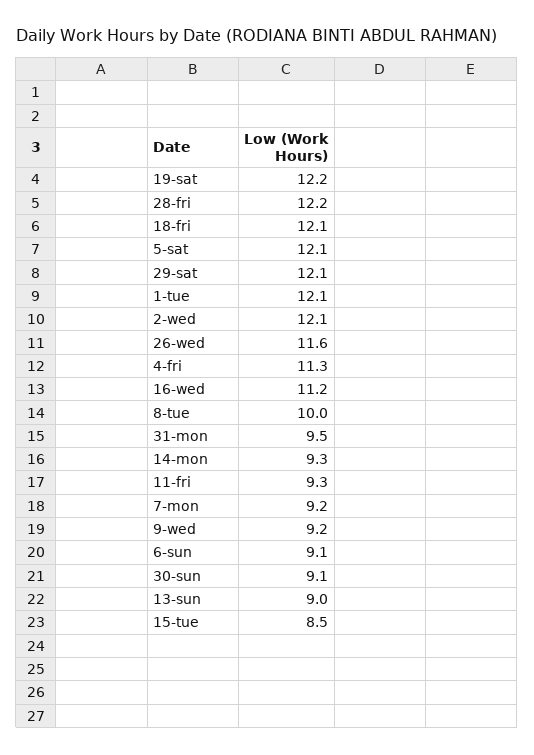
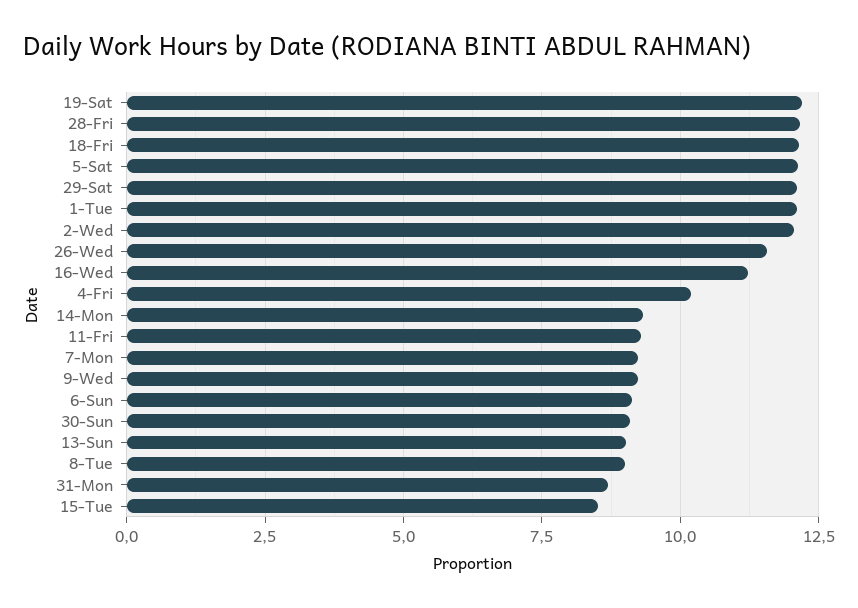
  {
    "19-sat": 12.2,
    "28-fri": 12.2,
    "18-fri": 12.1,
    "5-sat": 12.1,
    "29-sat": 12.1,
    "1-tue": 12.1,
    "2-wed": 12.1,
    "26-wed": 11.6,
-   "4-fri": 11.3,
+   "4-fri": 10.25,
    "16-wed": 11.2,
-   "8-tue": 10,
+   "8-tue": 9,
-   "31-mon": 9.5,
+   "31-mon": 8.75,
    "14-mon": 9.3,
    "11-fri": 9.3,
    "7-mon": 9.2,
    "9-wed": 9.2,
    "6-sun": 9.1,
    "30-sun": 9.1,
    "13-sun": 9,
    "15-tue": 8.5
  }

